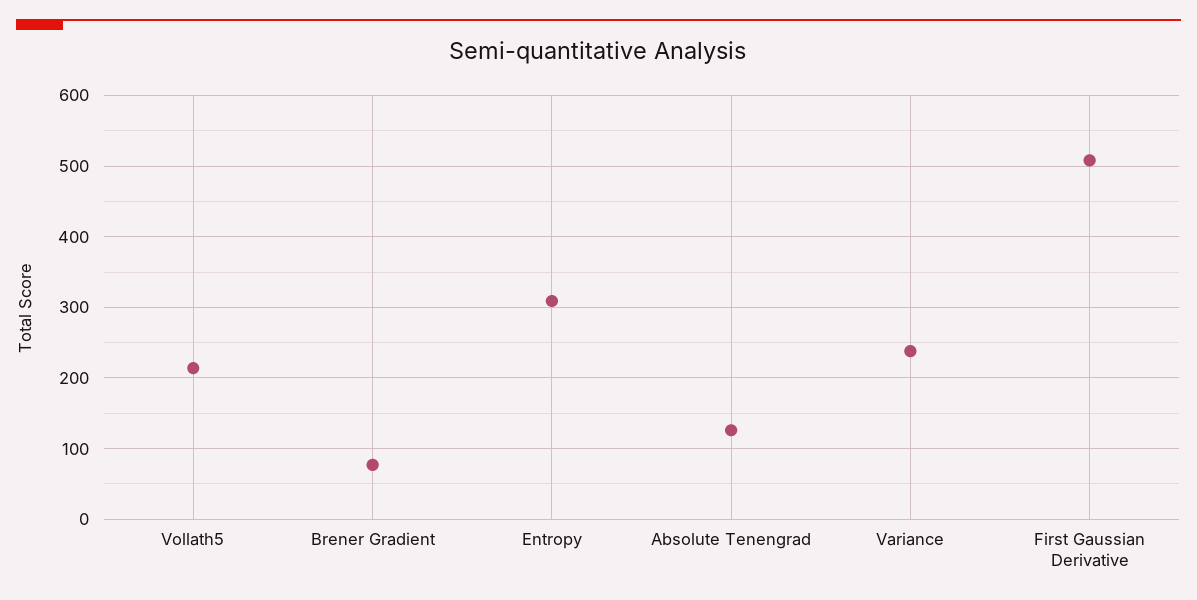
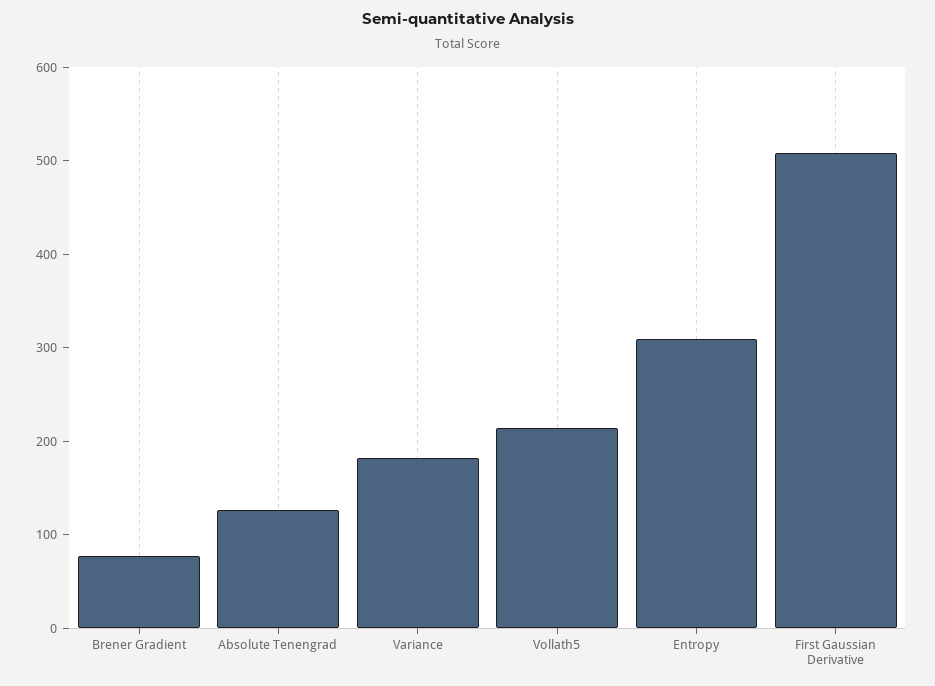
  {
    "Vollath5": 210,
    "Brener Gradient": 80,
    "Entropy": 310,
    "Absolute Tenengrad": 130,
-   "Variance": 240,
+   "Variance": 180,
    "First Gaussian Derivative": 510
  }

